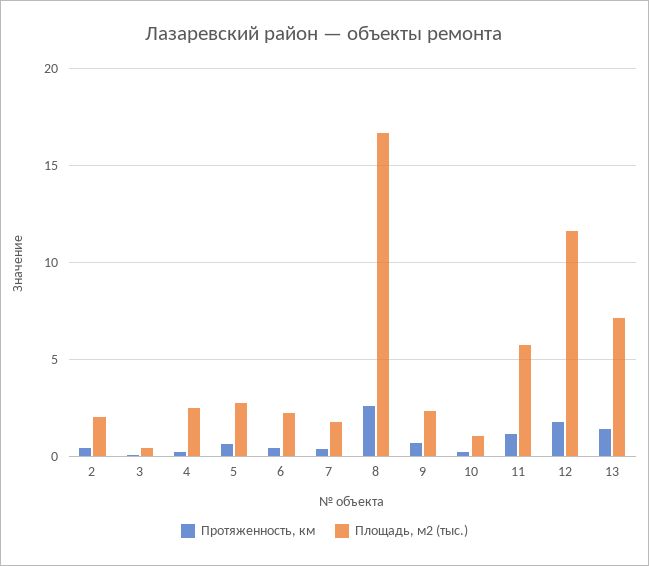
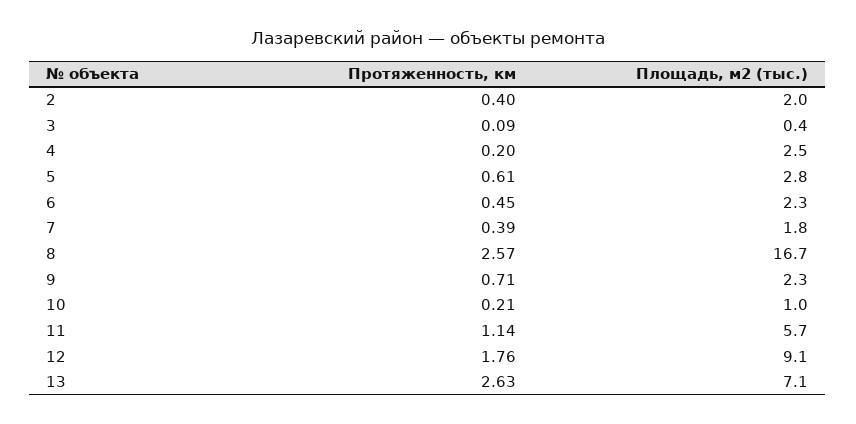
  {
    "Протяженность, км": {
      "2": 0.4,
      "3": 0.09,
      "4": 0.2,
      "5": 0.61,
      "6": 0.45,
      "7": 0.39,
      "8": 2.57,
      "9": 0.71,
      "10": 0.21,
      "11": 1.14,
      "12": 1.76,
-     "13": 1.5
+     "13": 2.63
    },
    "Площадь, м2 (тыс.)": {
      "2": 2,
      "3": 0.4,
      "4": 2.5,
      "5": 2.8,
      "6": 2.3,
      "7": 1.8,
      "8": 16.7,
      "9": 2.3,
      "10": 1,
      "11": 5.7,
-     "12": 11.5,
+     "12": 9.1,
      "13": 7.1
    }
  }

